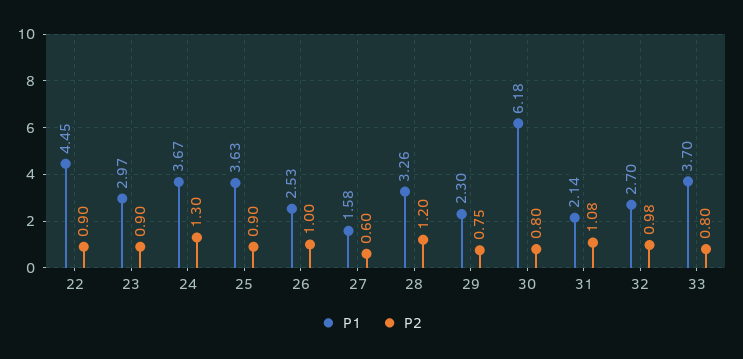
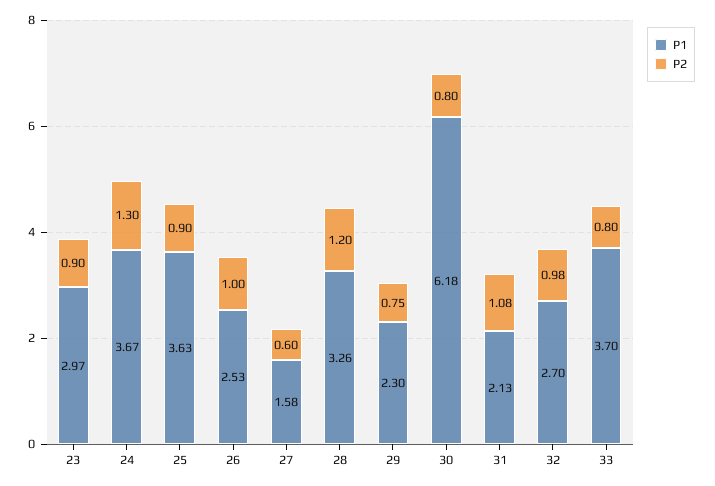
  {
    "P1": {
-     "22": 4.45,
      "23": 2.97,
      "24": 3.67,
      "25": 3.63,
      "26": 2.53,
      "27": 1.58,
      "28": 3.26,
      "29": 2.3,
      "30": 6.18,
-     "31": 2.14,
+     "31": 2.13,
      "32": 2.7,
      "33": 3.7
    },
    "P2": {
-     "22": 0.9,
      "23": 0.9,
      "24": 1.3,
      "25": 0.9,
      "26": 1,
      "27": 0.6,
      "28": 1.2,
      "29": 0.75,
      "30": 0.8,
      "31": 1.08,
      "32": 0.98,
      "33": 0.8
    }
  }

